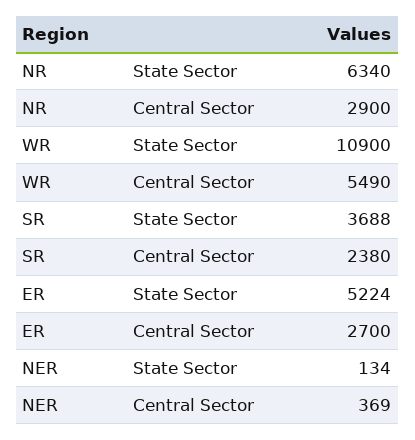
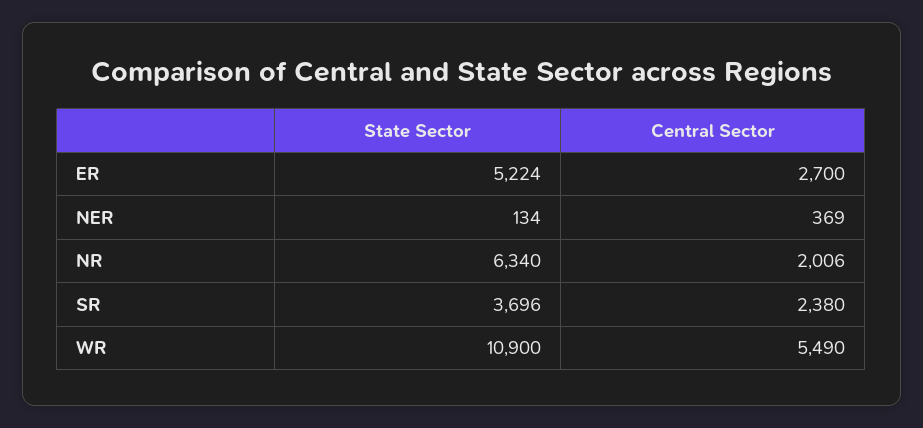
  {
    "NR": {
      "State Sector": 6340,
-     "Central Sector": 2900
+     "Central Sector": 2006
    },
    "WR": {
      "State Sector": 10900,
      "Central Sector": 5490
    },
    "SR": {
-     "State Sector": 3688,
+     "State Sector": 3696,
      "Central Sector": 2380
    },
    "ER": {
      "State Sector": 5224,
      "Central Sector": 2700
    },
    "NER": {
      "State Sector": 134,
      "Central Sector": 369
    }
  }

